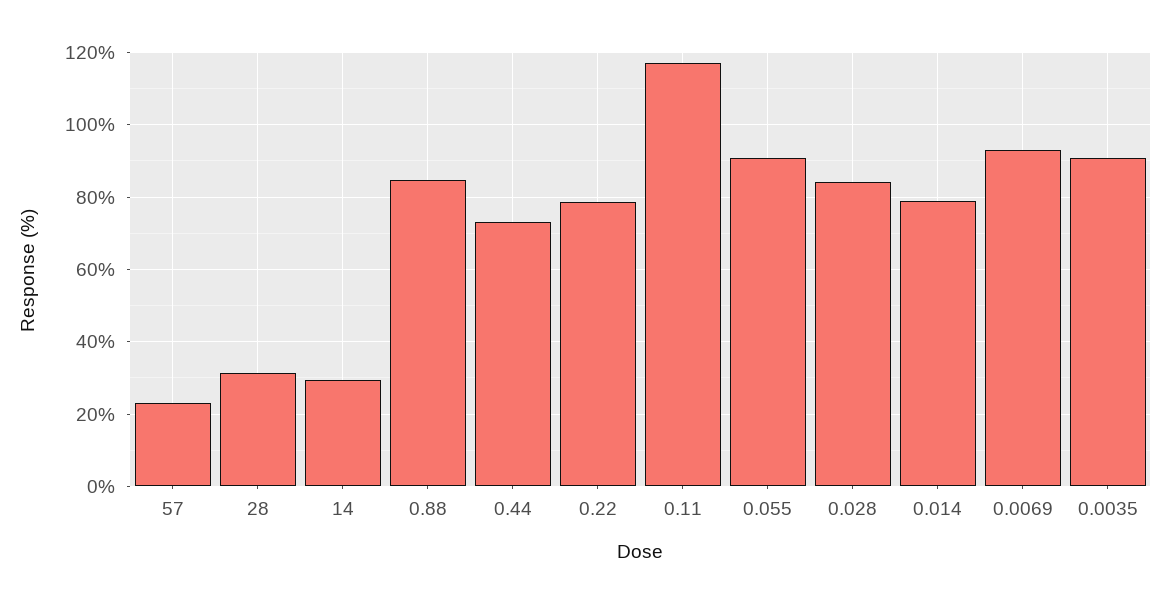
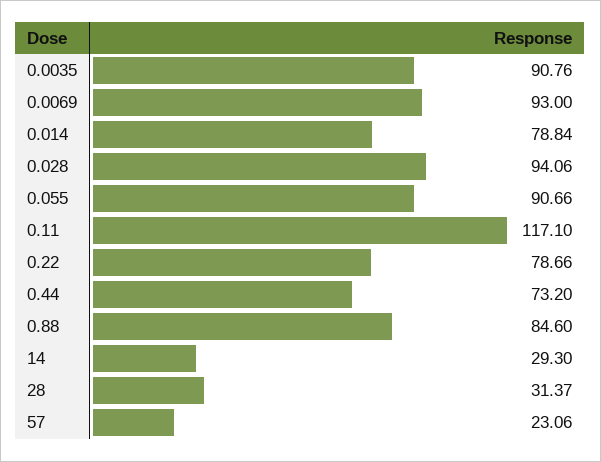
  {
    "57": 23.06,
    "28": 31.37,
    "14": 29.3,
    "0.88": 84.6,
    "0.44": 73.2,
    "0.22": 78.66,
    "0.11": 117.1,
    "0.055": 90.66,
-   "0.028": 84,
+   "0.028": 94.06,
    "0.014": 78.84,
    "0.0069": 93,
    "0.0035": 90.76
  }

